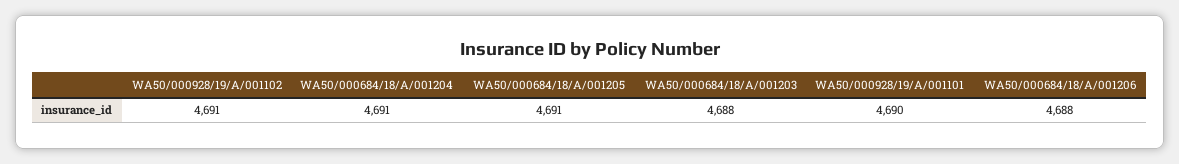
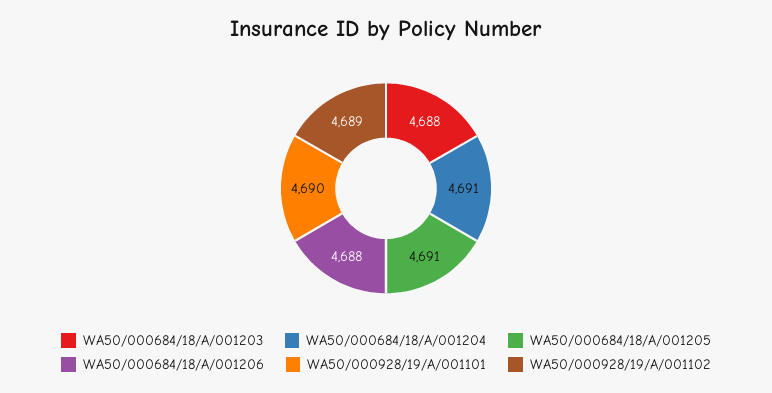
  {
-   "WA50/000928/19/A/001102": 4691,
+   "WA50/000928/19/A/001102": 4689,
    "WA50/000684/18/A/001204": 4691,
    "WA50/000684/18/A/001205": 4691,
    "WA50/000684/18/A/001203": 4688,
    "WA50/000928/19/A/001101": 4690,
    "WA50/000684/18/A/001206": 4688
  }

